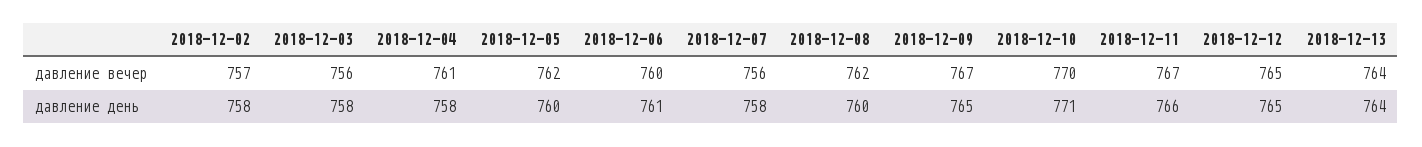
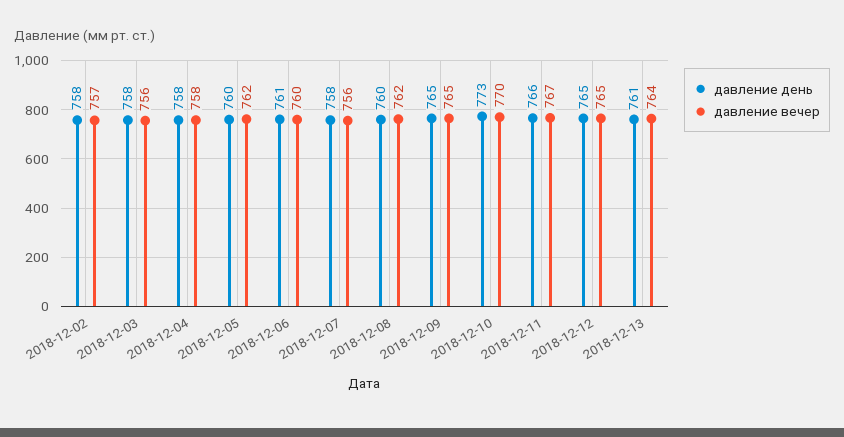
  {
    "давление вечер": {
      "2018-12-02": 757,
      "2018-12-03": 756,
-     "2018-12-04": 761,
+     "2018-12-04": 758,
      "2018-12-05": 762,
      "2018-12-06": 760,
      "2018-12-07": 756,
      "2018-12-08": 762,
-     "2018-12-09": 767,
+     "2018-12-09": 765,
      "2018-12-10": 770,
      "2018-12-11": 767,
      "2018-12-12": 765,
      "2018-12-13": 764
    },
    "давление день": {
      "2018-12-02": 758,
      "2018-12-03": 758,
      "2018-12-04": 758,
      "2018-12-05": 760,
      "2018-12-06": 761,
      "2018-12-07": 758,
      "2018-12-08": 760,
      "2018-12-09": 765,
-     "2018-12-10": 771,
+     "2018-12-10": 773,
      "2018-12-11": 766,
      "2018-12-12": 765,
-     "2018-12-13": 764
+     "2018-12-13": 761
    }
  }

